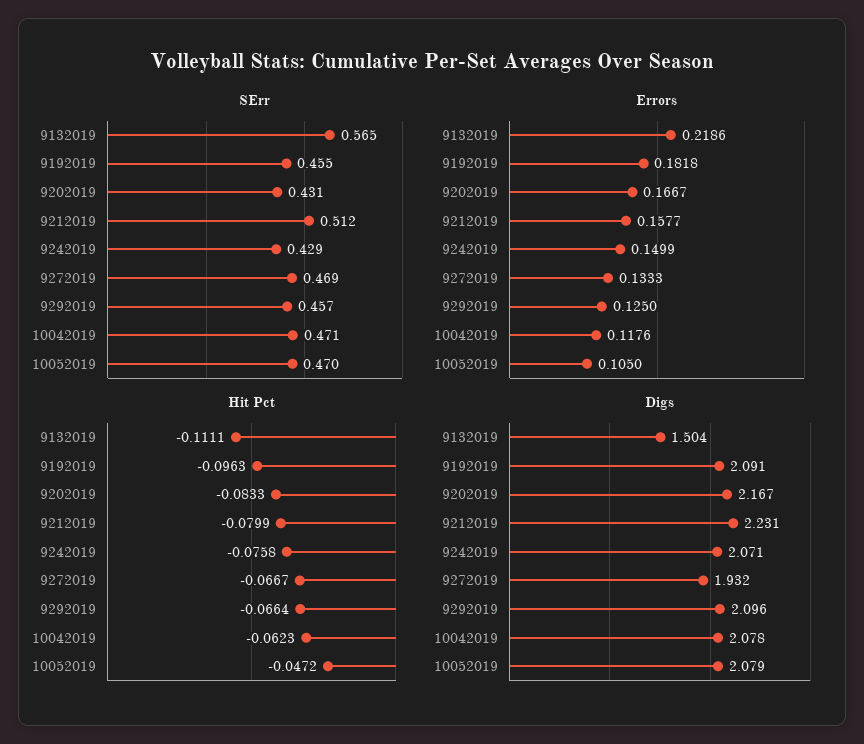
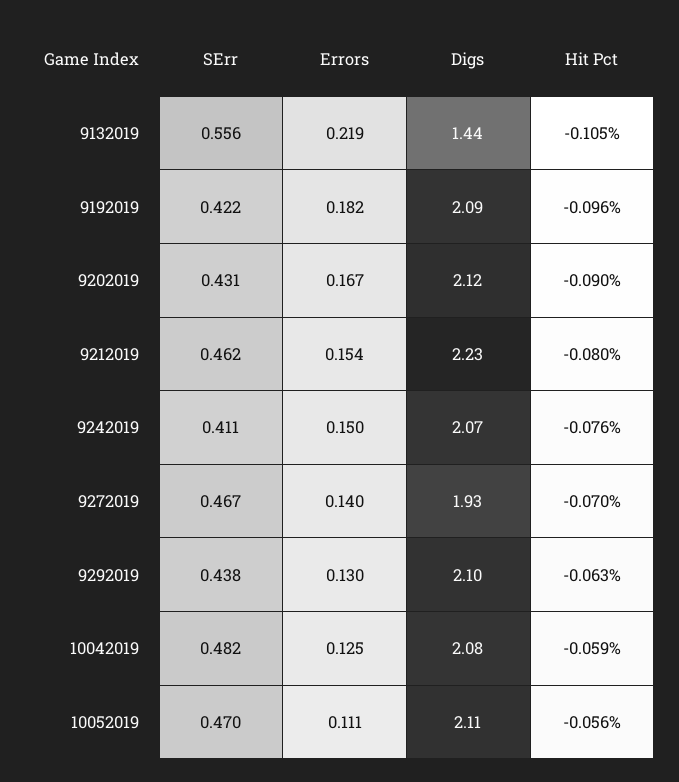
  {
    "SErr": {
-     "9132019": 0.565,
+     "9132019": 0.556,
-     "9192019": 0.455,
+     "9192019": 0.422,
      "9202019": 0.431,
-     "9212019": 0.512,
+     "9212019": 0.462,
-     "9242019": 0.429,
+     "9242019": 0.411,
-     "9272019": 0.469,
+     "9272019": 0.467,
-     "9292019": 0.457,
+     "9292019": 0.438,
-     "10042019": 0.471,
+     "10042019": 0.482,
      "10052019": 0.47
    },
    "Errors": {
      "9132019": 0.2186,
      "9192019": 0.1818,
      "9202019": 0.1667,
-     "9212019": 0.1577,
+     "9212019": 0.154,
      "9242019": 0.1499,
-     "9272019": 0.1333,
+     "9272019": 0.14,
-     "9292019": 0.125,
+     "9292019": 0.13,
-     "10042019": 0.1176,
+     "10042019": 0.125,
-     "10052019": 0.105
+     "10052019": 0.111
    },
    "Hit Pct": {
-     "9132019": -0.1111,
+     "9132019": -0.105,
      "9192019": -0.0963,
-     "9202019": -0.0833,
+     "9202019": -0.09,
      "9212019": -0.0799,
      "9242019": -0.0758,
-     "9272019": -0.0667,
+     "9272019": -0.07,
-     "9292019": -0.0664,
+     "9292019": -0.063,
-     "10042019": -0.0623,
+     "10042019": -0.059,
-     "10052019": -0.0472
+     "10052019": -0.056
    },
    "Digs": {
-     "9132019": 1.504,
+     "9132019": 1.44,
      "9192019": 2.091,
-     "9202019": 2.167,
+     "9202019": 2.12,
      "9212019": 2.231,
      "9242019": 2.071,
      "9272019": 1.932,
      "9292019": 2.096,
      "10042019": 2.078,
-     "10052019": 2.079
+     "10052019": 2.11
    }
  }

